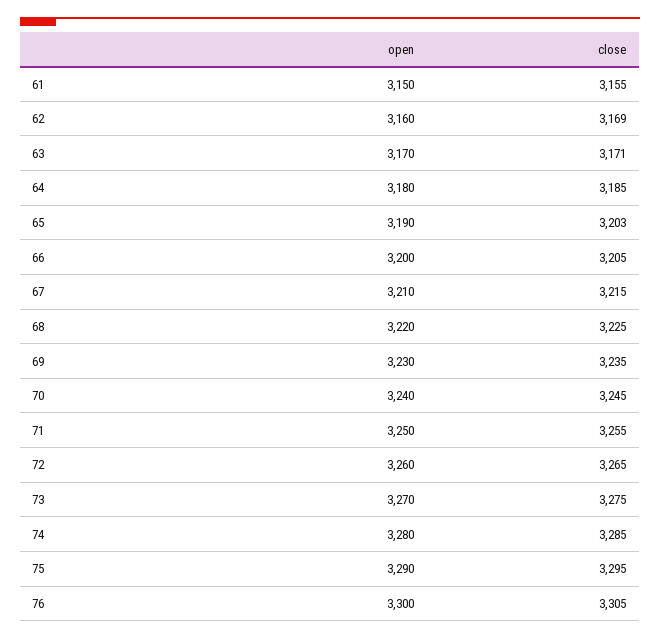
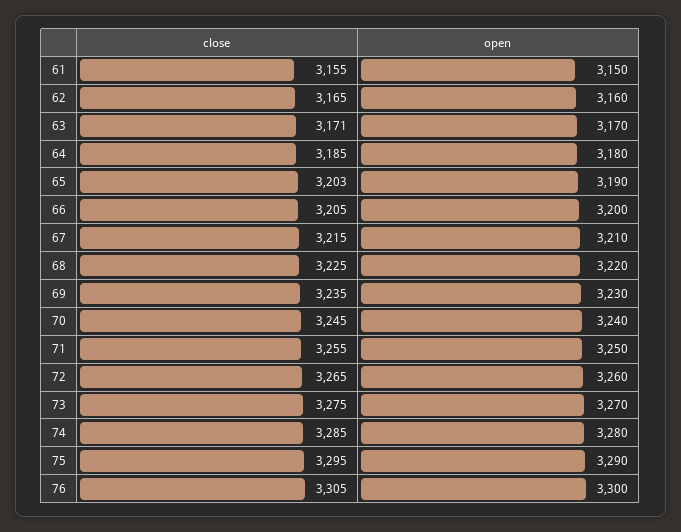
  {
    "open": {
      "61": 3150,
      "62": 3160,
      "63": 3170,
      "64": 3180,
      "65": 3190,
      "66": 3200,
      "67": 3210,
      "68": 3220,
      "69": 3230,
      "70": 3240,
      "71": 3250,
      "72": 3260,
      "73": 3270,
      "74": 3280,
      "75": 3290,
      "76": 3300
    },
    "close": {
      "61": 3155,
-     "62": 3169,
+     "62": 3165,
      "63": 3171,
      "64": 3185,
      "65": 3203,
      "66": 3205,
      "67": 3215,
      "68": 3225,
      "69": 3235,
      "70": 3245,
      "71": 3255,
      "72": 3265,
      "73": 3275,
      "74": 3285,
      "75": 3295,
      "76": 3305
    }
  }

